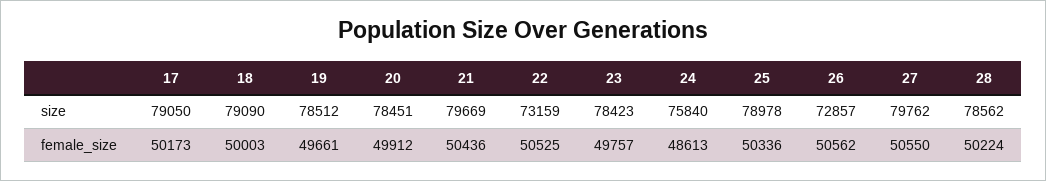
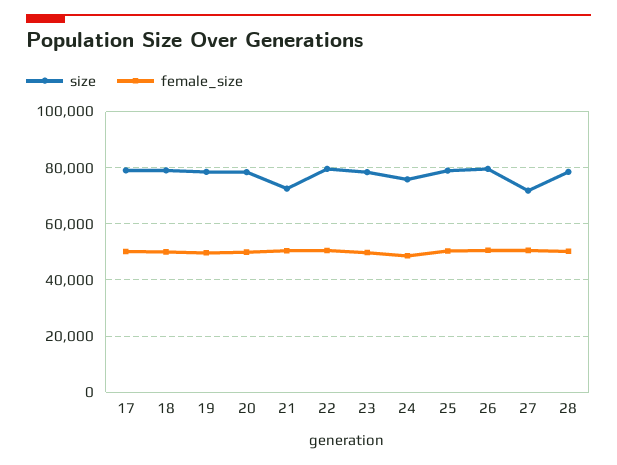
  {
    "size": {
      "17": 79050,
      "18": 79090,
      "19": 78512,
      "20": 78451,
-     "21": 79669,
+     "21": 72500,
-     "22": 73159,
+     "22": 80000,
      "23": 78423,
      "24": 75840,
      "25": 78978,
-     "26": 72857,
+     "26": 80000,
-     "27": 79762,
+     "27": 72500,
      "28": 78562
    },
    "female_size": {
      "17": 50173,
      "18": 50003,
      "19": 49661,
      "20": 49912,
      "21": 50436,
      "22": 50525,
      "23": 49757,
      "24": 48613,
      "25": 50336,
      "26": 50562,
      "27": 50550,
      "28": 50224
    }
  }

